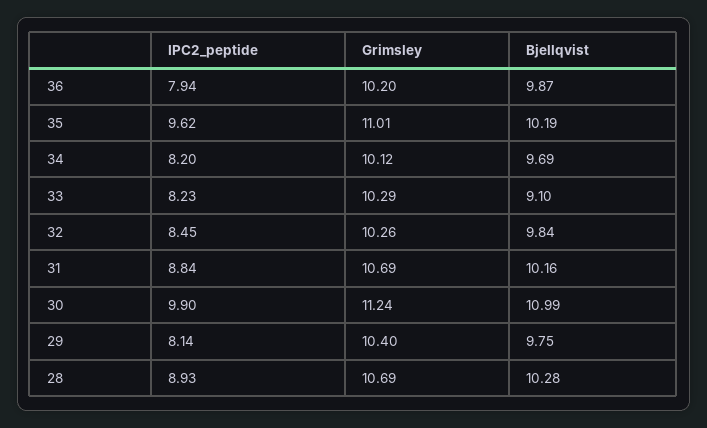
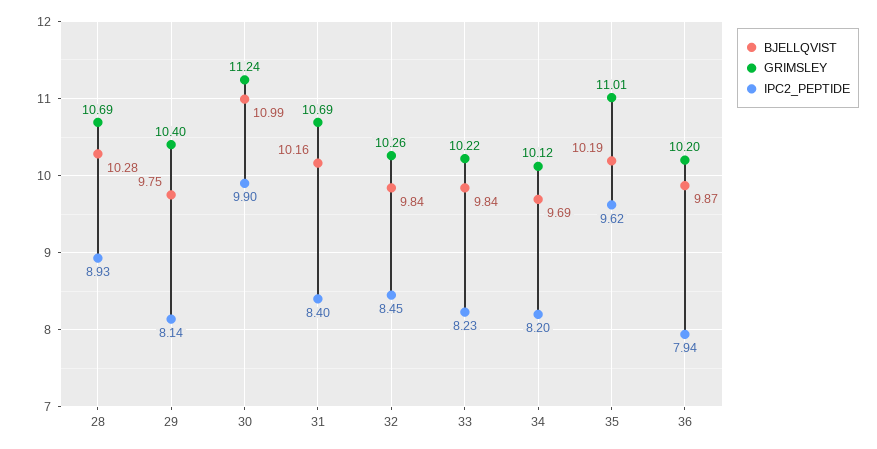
  {
    "IPC2_peptide": {
      "36": 7.94,
      "35": 9.62,
      "34": 8.2,
      "33": 8.23,
      "32": 8.45,
-     "31": 8.84,
+     "31": 8.4,
      "30": 9.9,
      "29": 8.14,
      "28": 8.93
    },
    "Grimsley": {
      "36": 10.2,
      "35": 11.01,
      "34": 10.12,
-     "33": 10.29,
+     "33": 10.22,
      "32": 10.26,
      "31": 10.69,
      "30": 11.24,
      "29": 10.4,
      "28": 10.69
    },
    "Bjellqvist": {
      "36": 9.87,
      "35": 10.19,
      "34": 9.69,
-     "33": 9.1,
+     "33": 9.84,
      "32": 9.84,
      "31": 10.16,
      "30": 10.99,
      "29": 9.75,
      "28": 10.28
    }
  }

